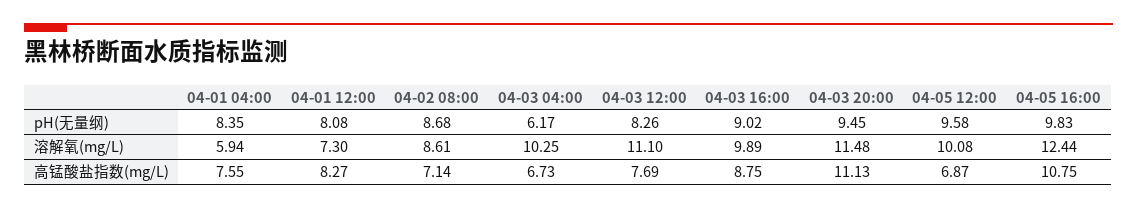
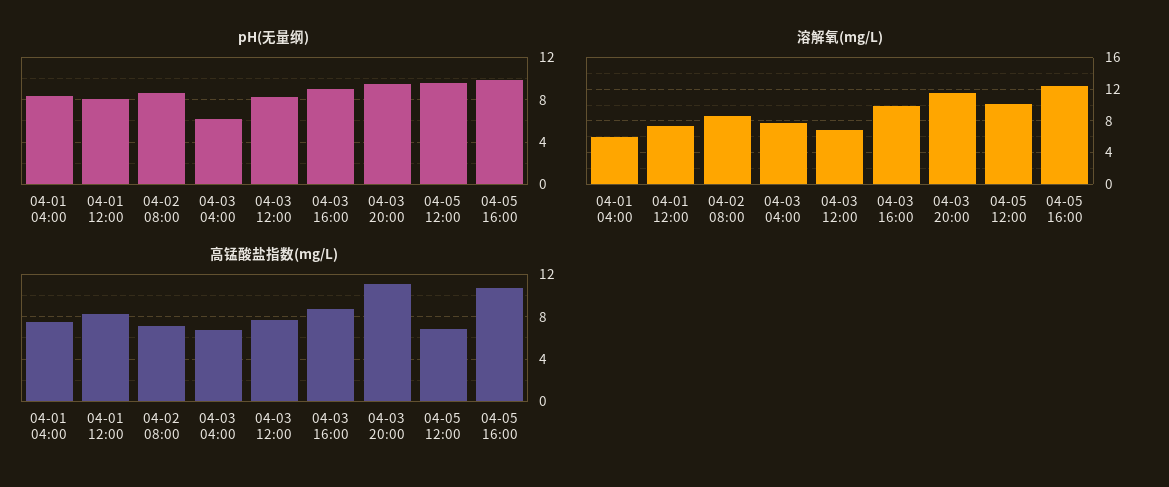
  {
    "pH(无量纲)": {
      "04-01 04:00": 8.35,
      "04-01 12:00": 8.08,
      "04-02 08:00": 8.68,
      "04-03 04:00": 6.17,
      "04-03 12:00": 8.26,
      "04-03 16:00": 9.02,
      "04-03 20:00": 9.45,
      "04-05 12:00": 9.58,
      "04-05 16:00": 9.83
    },
    "溶解氧(mg/L)": {
      "04-01 04:00": 5.94,
      "04-01 12:00": 7.3,
      "04-02 08:00": 8.61,
-     "04-03 04:00": 10.25,
+     "04-03 04:00": 8,
-     "04-03 12:00": 11.1,
+     "04-03 12:00": 7,
      "04-03 16:00": 9.89,
      "04-03 20:00": 11.48,
      "04-05 12:00": 10.08,
      "04-05 16:00": 12.44
    },
    "高锰酸盐指数(mg/L)": {
      "04-01 04:00": 7.55,
      "04-01 12:00": 8.27,
      "04-02 08:00": 7.14,
      "04-03 04:00": 6.73,
      "04-03 12:00": 7.69,
      "04-03 16:00": 8.75,
      "04-03 20:00": 11.13,
      "04-05 12:00": 6.87,
      "04-05 16:00": 10.75
    }
  }

